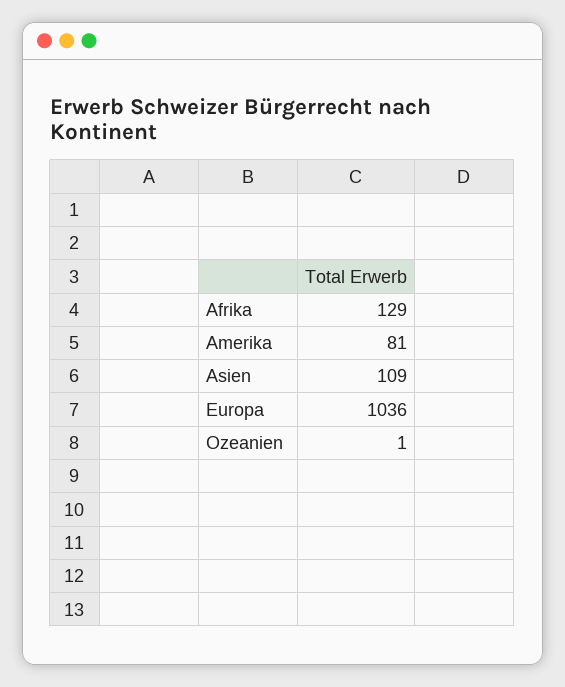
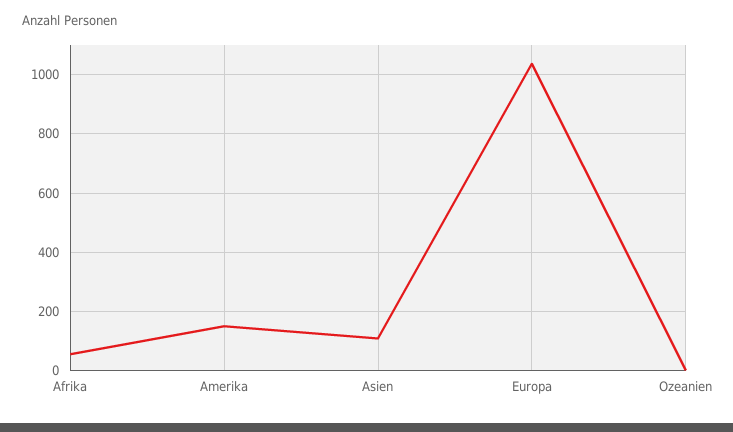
  {
-   "Afrika": 129,
+   "Afrika": 50,
-   "Amerika": 81,
+   "Amerika": 150,
    "Asien": 109,
    "Europa": 1036,
    "Ozeanien": 1
  }

